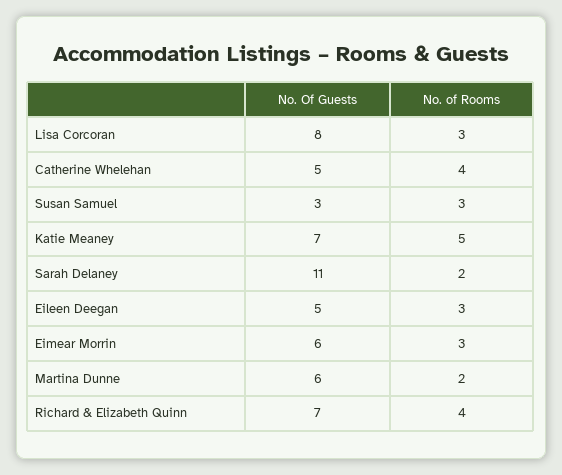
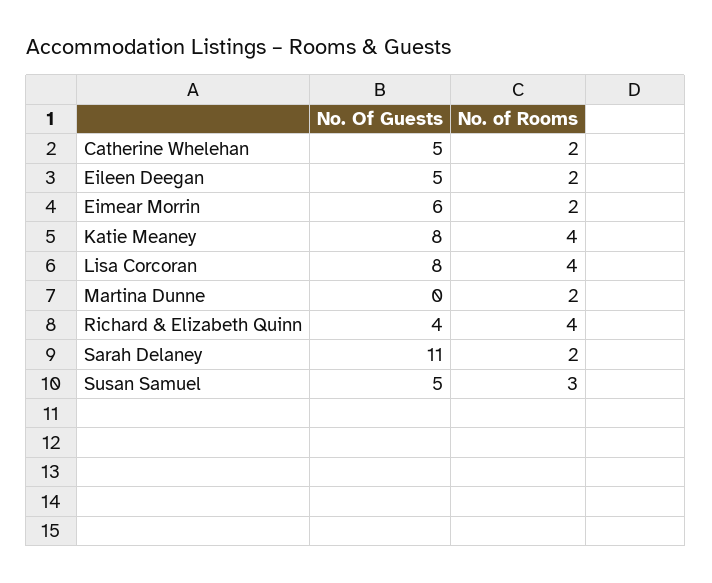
  {
    "No. Of Guests": {
      "Lisa Corcoran": 8,
      "Catherine Whelehan": 5,
-     "Susan Samuel": 3,
+     "Susan Samuel": 5,
-     "Katie Meaney": 7,
+     "Katie Meaney": 8,
      "Sarah Delaney": 11,
      "Eileen Deegan": 5,
      "Eimear Morrin": 6,
-     "Martina Dunne": 6,
+     "Martina Dunne": 0,
-     "Richard & Elizabeth Quinn": 7
+     "Richard & Elizabeth Quinn": 4
    },
    "No. of Rooms": {
-     "Lisa Corcoran": 3,
+     "Lisa Corcoran": 4,
-     "Catherine Whelehan": 4,
+     "Catherine Whelehan": 2,
      "Susan Samuel": 3,
-     "Katie Meaney": 5,
+     "Katie Meaney": 4,
      "Sarah Delaney": 2,
-     "Eileen Deegan": 3,
+     "Eileen Deegan": 2,
-     "Eimear Morrin": 3,
+     "Eimear Morrin": 2,
      "Martina Dunne": 2,
      "Richard & Elizabeth Quinn": 4
    }
  }

